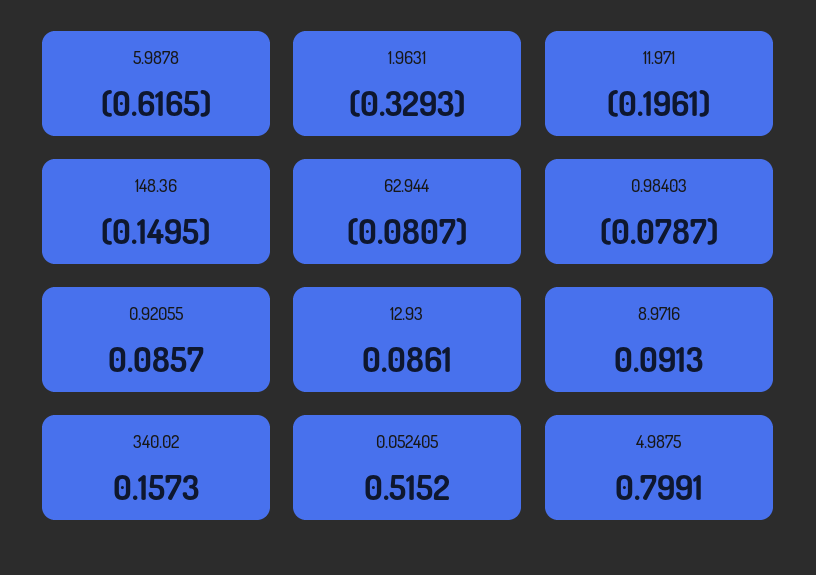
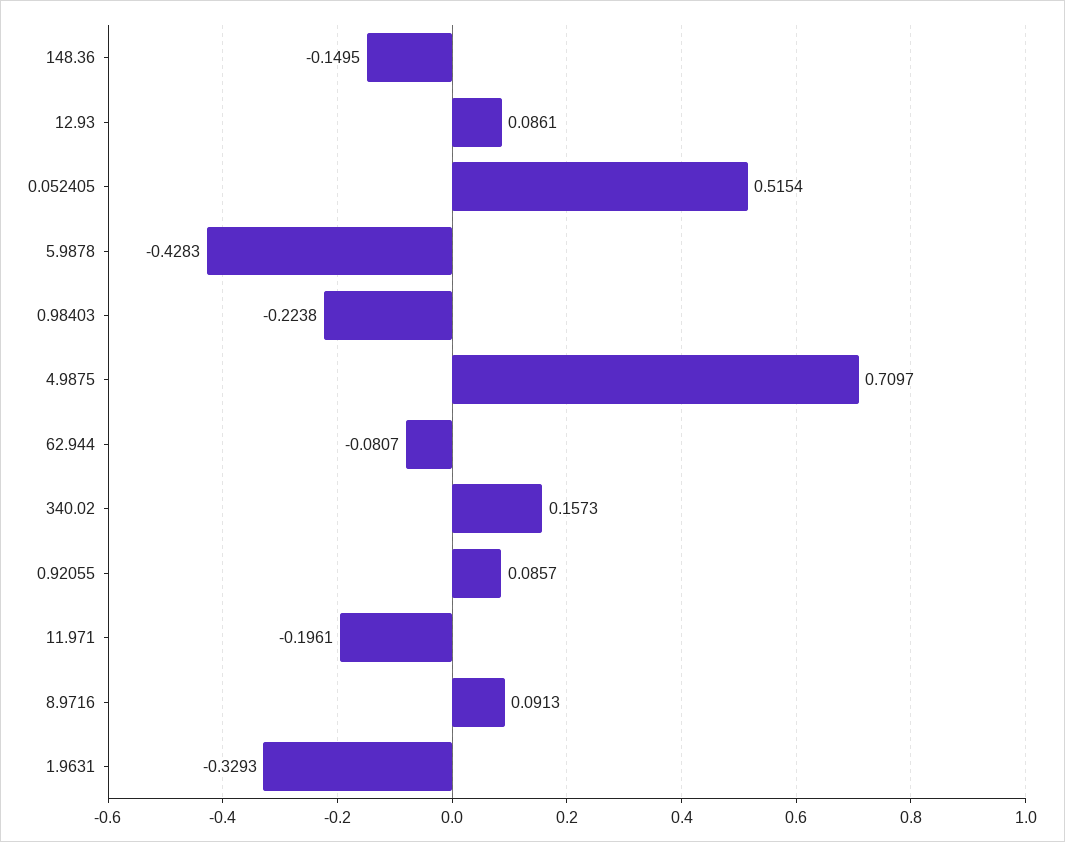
  {
-   "5.9878": -0.6165,
+   "5.9878": -0.4283,
    "1.9631": -0.3293,
    "11.971": -0.1961,
    "148.36": -0.1495,
    "62.944": -0.0807,
-   "0.98403": -0.0787,
+   "0.98403": -0.2238,
    "0.92055": 0.0857,
    "12.93": 0.0861,
    "8.9716": 0.0913,
    "340.02": 0.1573,
-   "0.052405": 0.5152,
+   "0.052405": 0.5154,
-   "4.9875": 0.7991
+   "4.9875": 0.7097
  }

